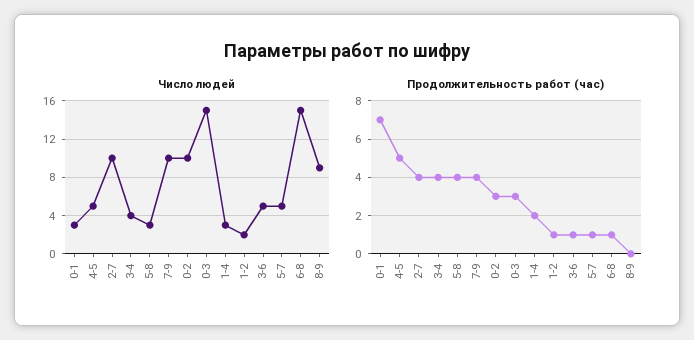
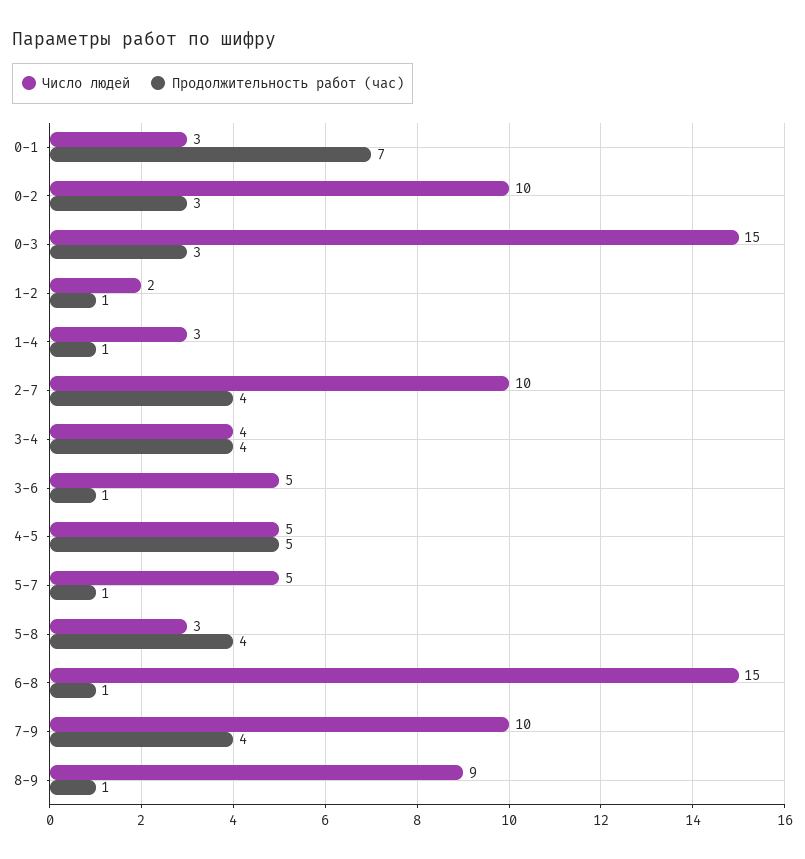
  {
    "Число людей": {
      "0-1": 3,
      "4-5": 5,
      "2-7": 10,
      "3-4": 4,
      "5-8": 3,
      "7-9": 10,
      "0-2": 10,
      "0-3": 15,
      "1-4": 3,
      "1-2": 2,
      "3-6": 5,
      "5-7": 5,
      "6-8": 15,
      "8-9": 9
    },
    "Продолжительность работ (час)": {
      "0-1": 7,
      "4-5": 5,
      "2-7": 4,
      "3-4": 4,
      "5-8": 4,
      "7-9": 4,
      "0-2": 3,
      "0-3": 3,
-     "1-4": 2,
+     "1-4": 1,
      "1-2": 1,
      "3-6": 1,
      "5-7": 1,
      "6-8": 1,
-     "8-9": 0
+     "8-9": 1
    }
  }

